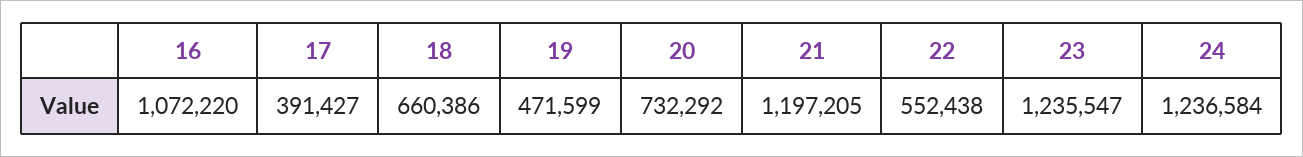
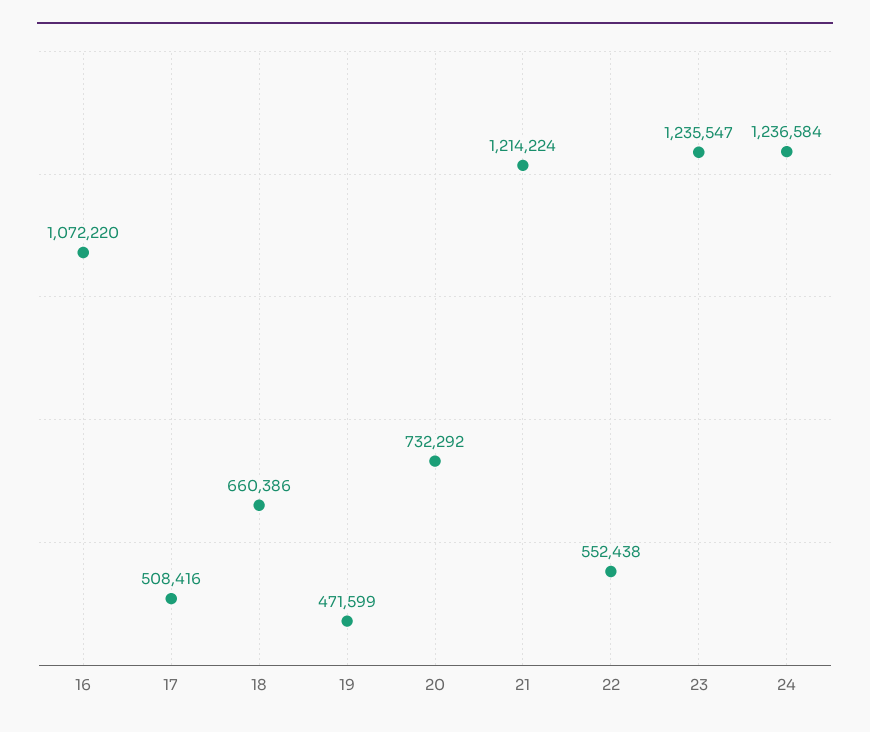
  {
    "16": 1072220,
-   "17": 391427,
+   "17": 508416,
    "18": 660386,
    "19": 471599,
    "20": 732292,
-   "21": 1197205,
+   "21": 1214224,
    "22": 552438,
    "23": 1235547,
    "24": 1236584
  }

